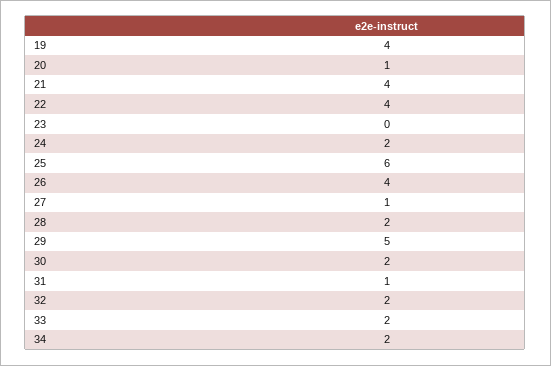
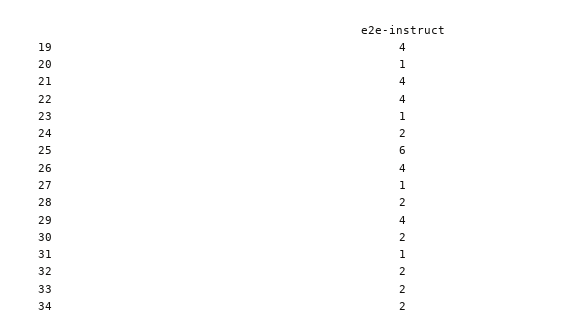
  {
    "19": 4,
    "20": 1,
    "21": 4,
    "22": 4,
-   "23": 0,
+   "23": 1,
    "24": 2,
    "25": 6,
    "26": 4,
    "27": 1,
    "28": 2,
-   "29": 5,
+   "29": 4,
    "30": 2,
    "31": 1,
    "32": 2,
    "33": 2,
    "34": 2
  }

